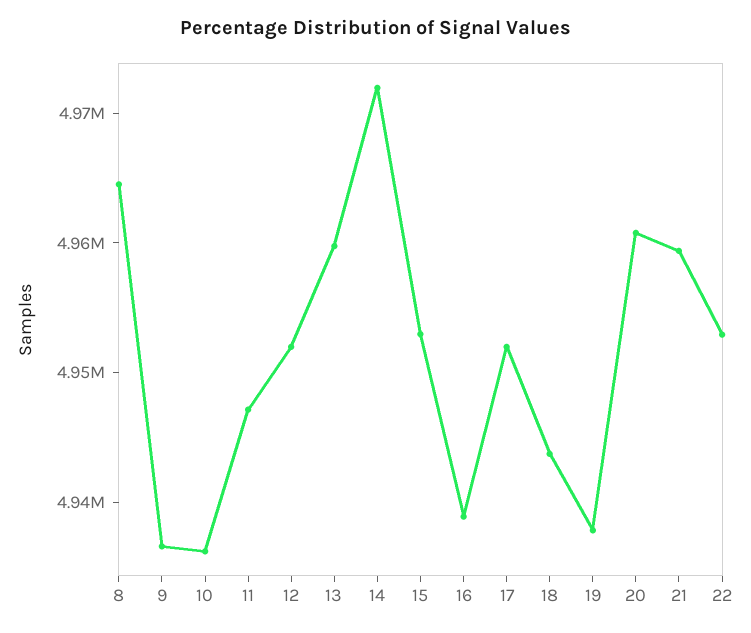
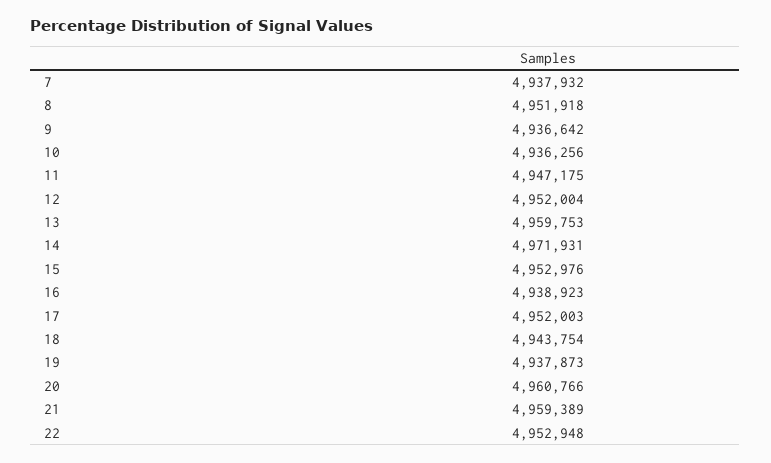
  {
-   "8": 4964000,
+   "8": 4951918,
    "9": 4936642,
    "10": 4936256,
    "11": 4947175,
    "12": 4952004,
    "13": 4959753,
    "14": 4971931,
    "15": 4952976,
    "16": 4938923,
    "17": 4952003,
    "18": 4943754,
    "19": 4937873,
    "20": 4960766,
    "21": 4959389,
-   "22": 4952948
+   "22": 4952948,
+   "7": 4937932
  }

